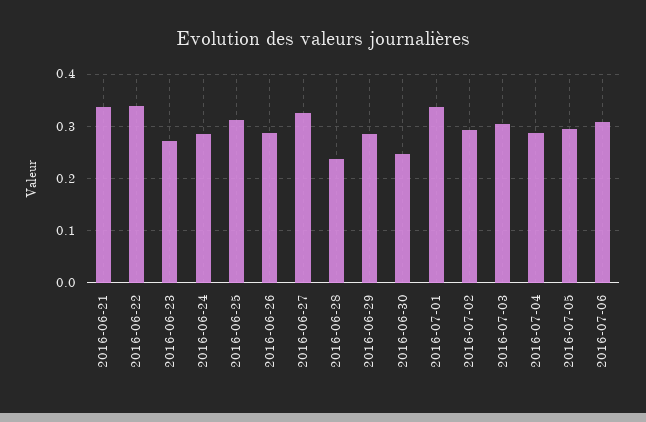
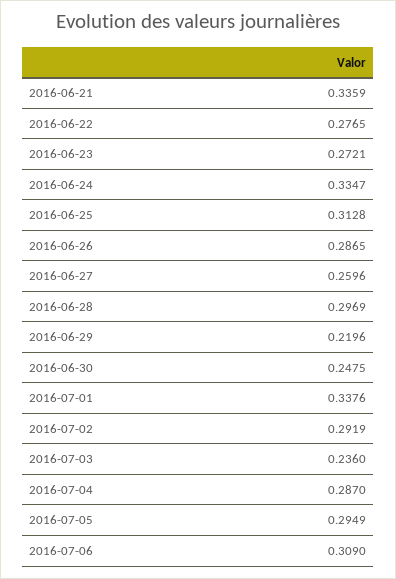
  {
    "2016-06-21": 0.3359,
-   "2016-06-22": 0.34,
+   "2016-06-22": 0.2765,
    "2016-06-23": 0.2721,
-   "2016-06-24": 0.28,
+   "2016-06-24": 0.3347,
    "2016-06-25": 0.3128,
    "2016-06-26": 0.2865,
-   "2016-06-27": 0.32,
+   "2016-06-27": 0.2596,
-   "2016-06-28": 0.24,
+   "2016-06-28": 0.2969,
-   "2016-06-29": 0.28,
+   "2016-06-29": 0.2196,
    "2016-06-30": 0.2475,
    "2016-07-01": 0.3376,
    "2016-07-02": 0.2919,
-   "2016-07-03": 0.3,
+   "2016-07-03": 0.236,
    "2016-07-04": 0.287,
    "2016-07-05": 0.2949,
    "2016-07-06": 0.309
  }

